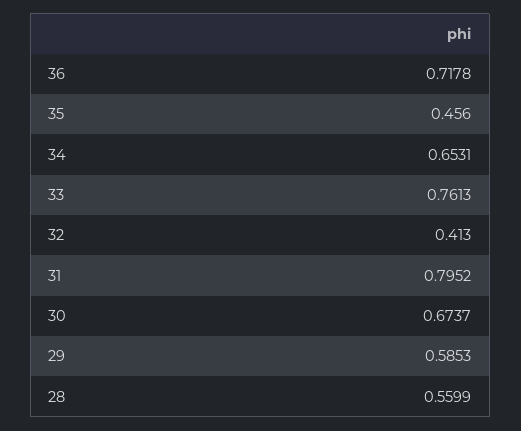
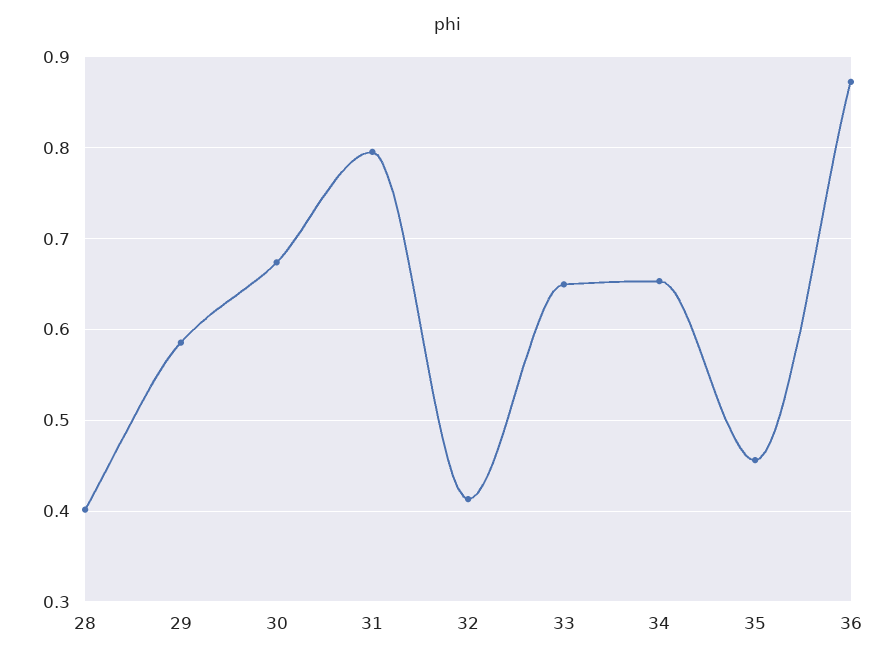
  {
-   "36": 0.7178,
+   "36": 0.87,
    "35": 0.456,
    "34": 0.6531,
-   "33": 0.7613,
+   "33": 0.65,
    "32": 0.413,
    "31": 0.7952,
    "30": 0.6737,
    "29": 0.5853,
-   "28": 0.5599
+   "28": 0.4
  }

